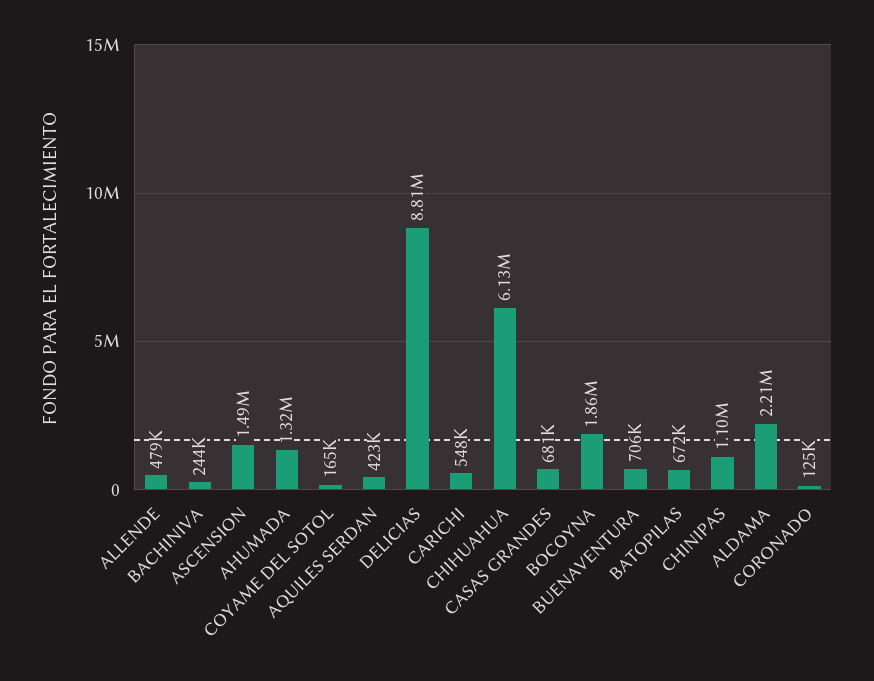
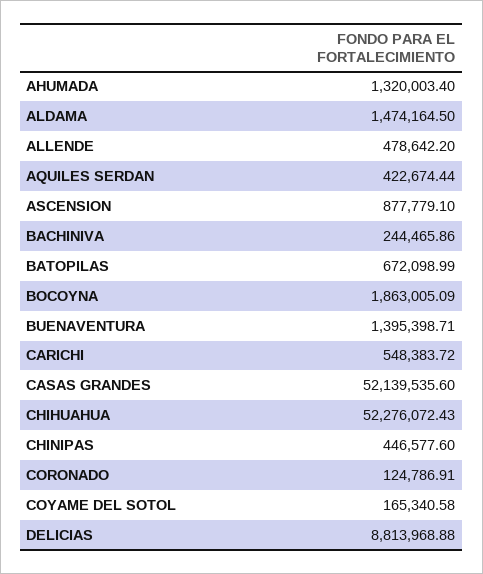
  {
    "ALLENDE": 478642.2,
    "BACHINIVA": 244465.86,
-   "ASCENSION": 1490000,
+   "ASCENSION": 877779.1,
    "AHUMADA": 1320003.4,
    "COYAME DEL SOTOL": 165340.58,
    "AQUILES SERDAN": 422674.44,
    "DELICIAS": 8813968.88,
    "CARICHI": 548383.72,
-   "CHIHUAHUA": 6130000,
+   "CHIHUAHUA": 52276072.43,
-   "CASAS GRANDES": 681000,
+   "CASAS GRANDES": 52139535.6,
    "BOCOYNA": 1863005.09,
-   "BUENAVENTURA": 706000,
+   "BUENAVENTURA": 1395398.71,
    "BATOPILAS": 672098.99,
-   "CHINIPAS": 1100000,
+   "CHINIPAS": 446577.6,
-   "ALDAMA": 2210000,
+   "ALDAMA": 1474164.5,
    "CORONADO": 124786.91
  }

